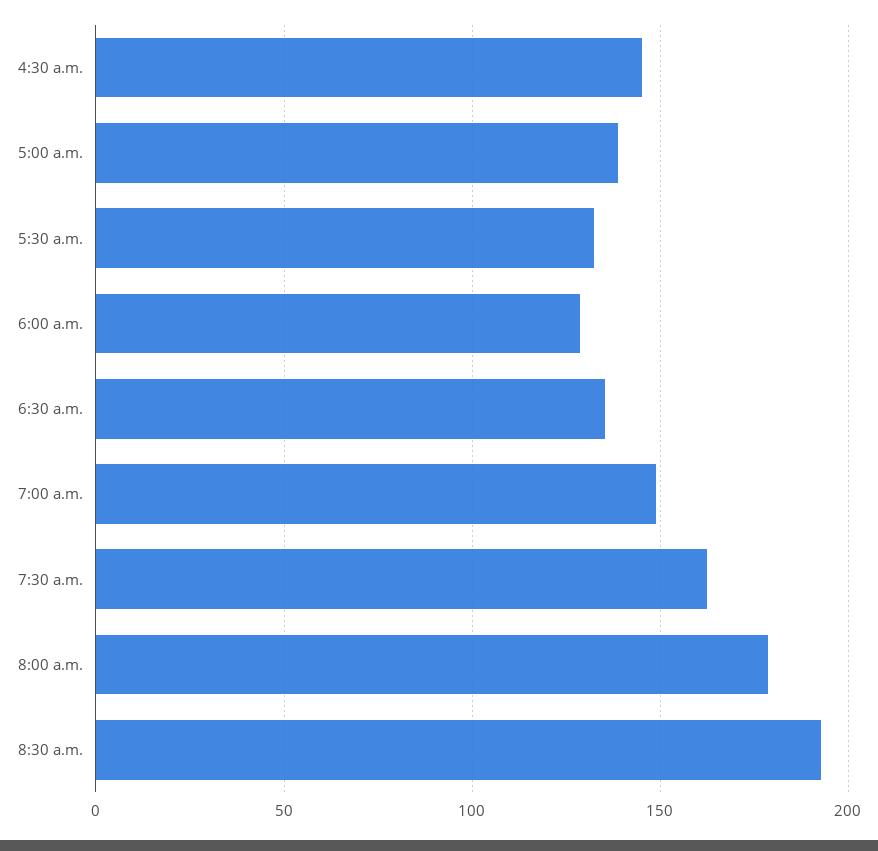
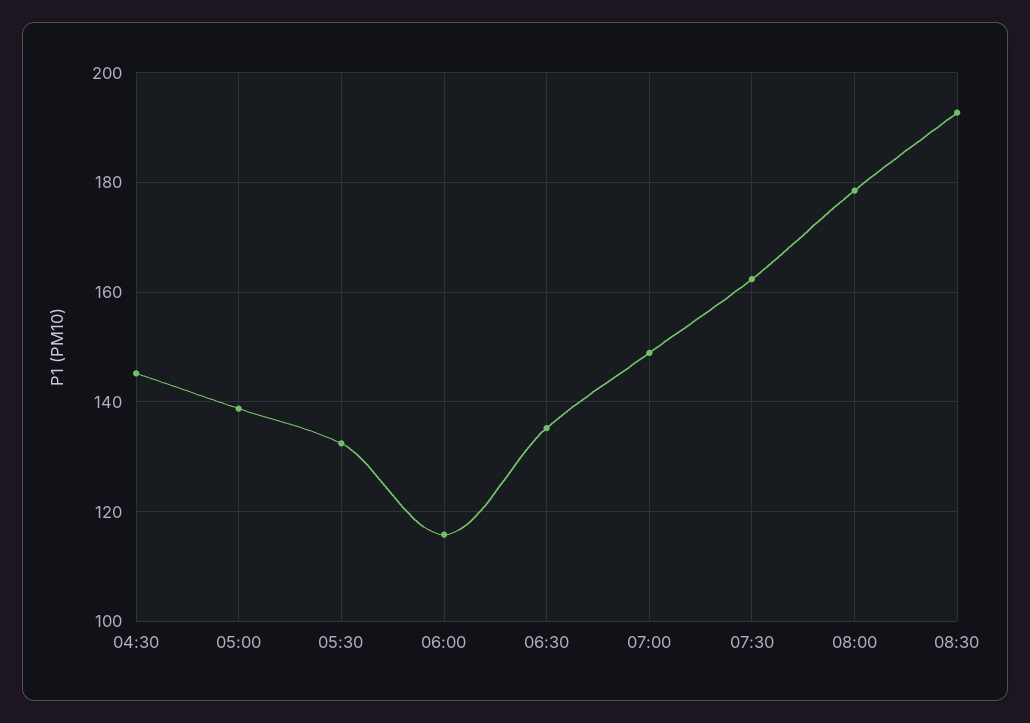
  {
    "4:30 a.m.": 146,
    "5:00 a.m.": 138,
    "5:30 a.m.": 132,
-   "6:00 a.m.": 130,
+   "6:00 a.m.": 116,
    "6:30 a.m.": 136,
    "7:00 a.m.": 148,
    "7:30 a.m.": 162,
    "8:00 a.m.": 178,
    "8:30 a.m.": 192
  }

